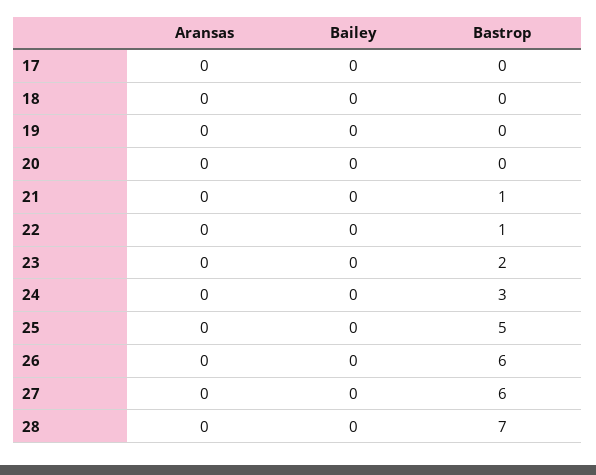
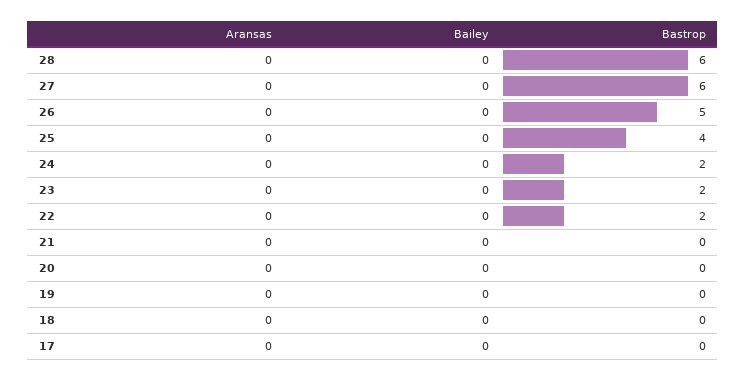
  {
    "Aransas": {
      "17": 0,
      "18": 0,
      "19": 0,
      "20": 0,
      "21": 0,
      "22": 0,
      "23": 0,
      "24": 0,
      "25": 0,
      "26": 0,
      "27": 0,
      "28": 0
    },
    "Bailey": {
      "17": 0,
      "18": 0,
      "19": 0,
      "20": 0,
      "21": 0,
      "22": 0,
      "23": 0,
      "24": 0,
      "25": 0,
      "26": 0,
      "27": 0,
      "28": 0
    },
    "Bastrop": {
      "17": 0,
      "18": 0,
      "19": 0,
      "20": 0,
-     "21": 1,
+     "21": 0,
-     "22": 1,
+     "22": 2,
      "23": 2,
-     "24": 3,
+     "24": 2,
-     "25": 5,
+     "25": 4,
-     "26": 6,
+     "26": 5,
      "27": 6,
-     "28": 7
+     "28": 6
    }
  }

